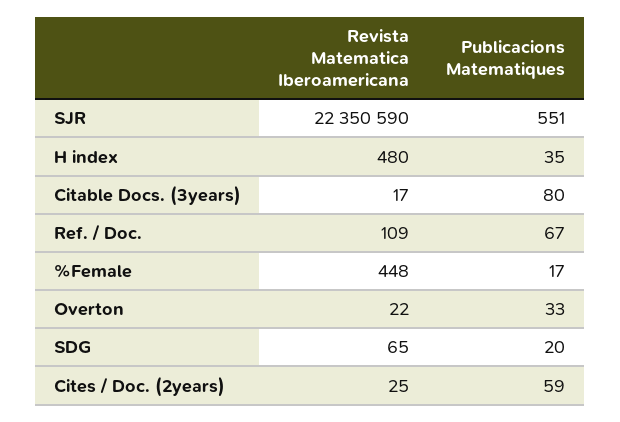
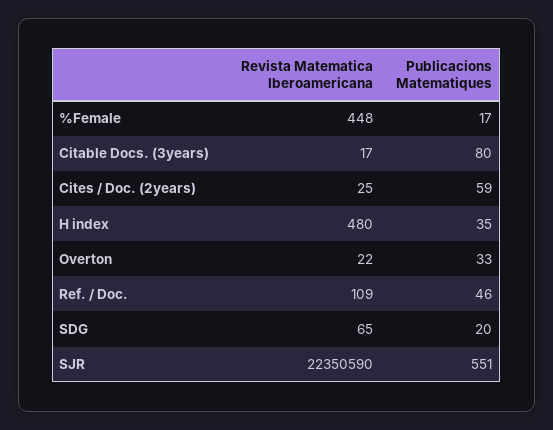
  {
    "Revista Matematica Iberoamericana": {
      "SJR": 22350590,
      "H index": 480,
      "Citable Docs. (3years)": 17,
      "Ref. / Doc.": 109,
      "%Female": 448,
      "Overton": 22,
      "SDG": 65,
      "Cites / Doc. (2years)": 25
    },
    "Publicacions Matematiques": {
      "SJR": 551,
      "H index": 35,
      "Citable Docs. (3years)": 80,
-     "Ref. / Doc.": 67,
+     "Ref. / Doc.": 46,
      "%Female": 17,
      "Overton": 33,
      "SDG": 20,
      "Cites / Doc. (2years)": 59
    }
  }

